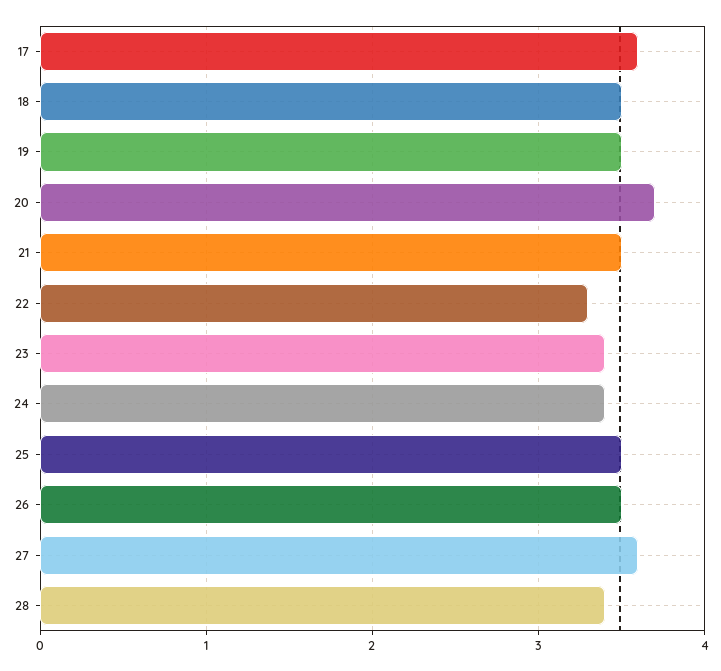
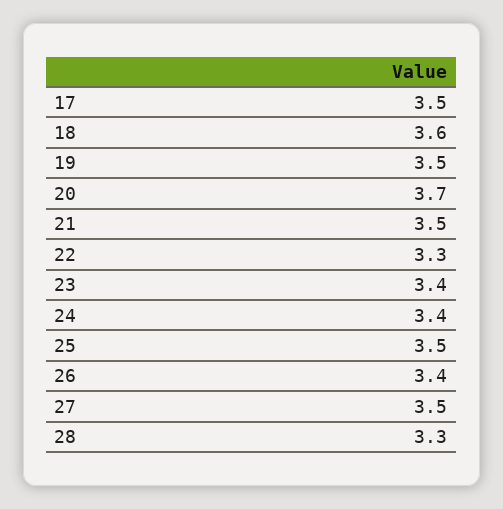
  {
-   "17": 3.6,
+   "17": 3.5,
-   "18": 3.5,
+   "18": 3.6,
    "19": 3.5,
    "20": 3.7,
    "21": 3.5,
    "22": 3.3,
    "23": 3.4,
    "24": 3.4,
    "25": 3.5,
-   "26": 3.5,
+   "26": 3.4,
-   "27": 3.6,
+   "27": 3.5,
-   "28": 3.4
+   "28": 3.3
  }

